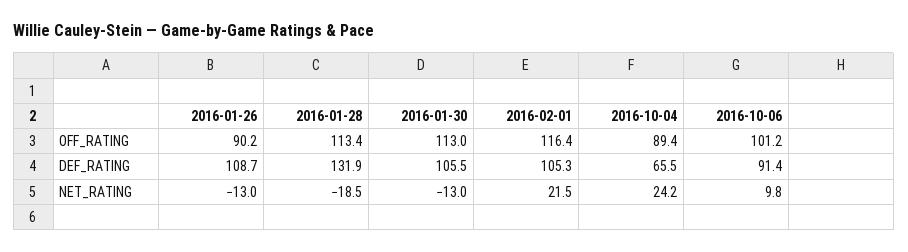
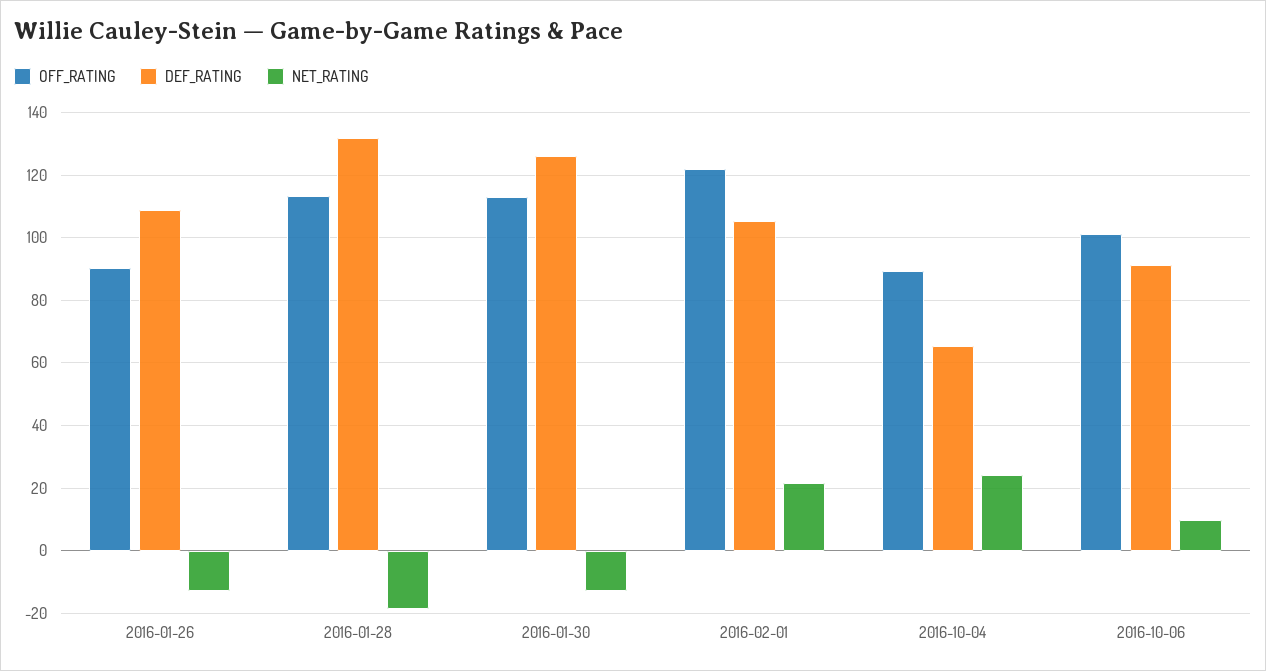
  {
    "OFF_RATING": {
      "2016-01-26": 90.2,
      "2016-01-28": 113.4,
      "2016-01-30": 113,
-     "2016-02-01": 116.4,
+     "2016-02-01": 122,
      "2016-10-04": 89.4,
      "2016-10-06": 101.2
    },
    "DEF_RATING": {
      "2016-01-26": 108.7,
      "2016-01-28": 131.9,
-     "2016-01-30": 105.5,
+     "2016-01-30": 126,
      "2016-02-01": 105.3,
      "2016-10-04": 65.5,
      "2016-10-06": 91.4
    },
    "NET_RATING": {
      "2016-01-26": -13,
      "2016-01-28": -18.5,
      "2016-01-30": -13,
      "2016-02-01": 21.5,
      "2016-10-04": 24.2,
      "2016-10-06": 9.8
    }
  }

